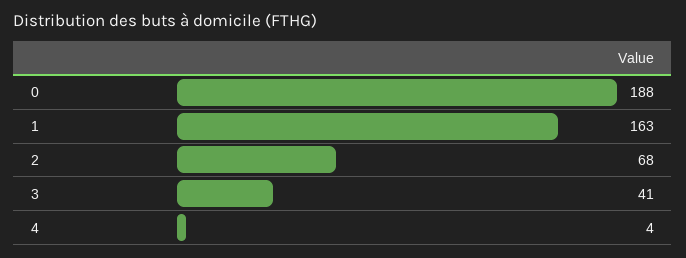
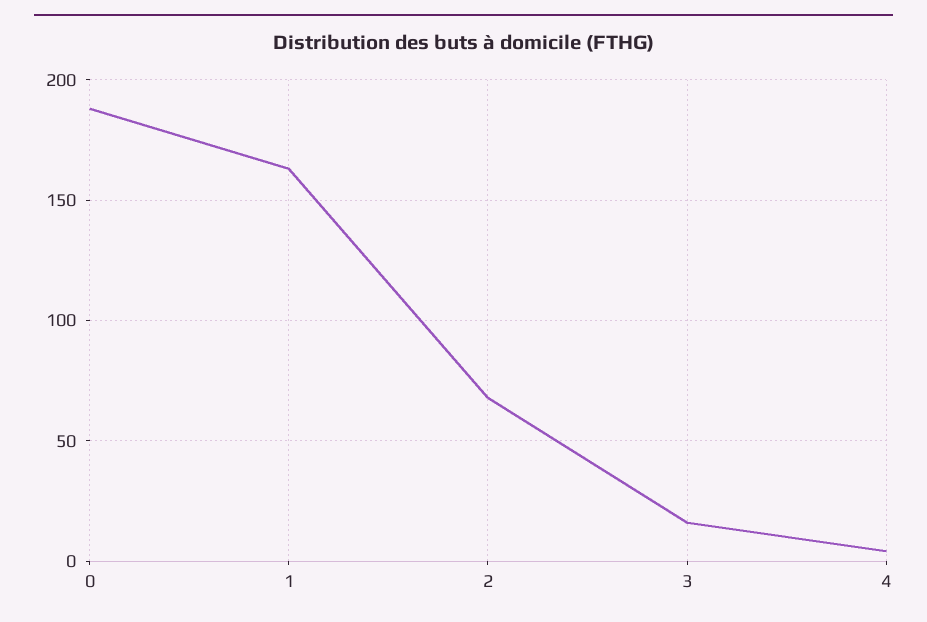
  {
    "0": 188,
    "1": 163,
    "2": 68,
-   "3": 41,
+   "3": 15,
    "4": 4
  }

